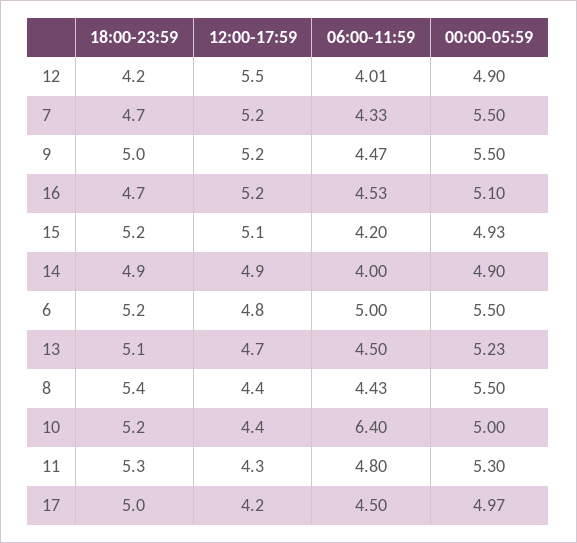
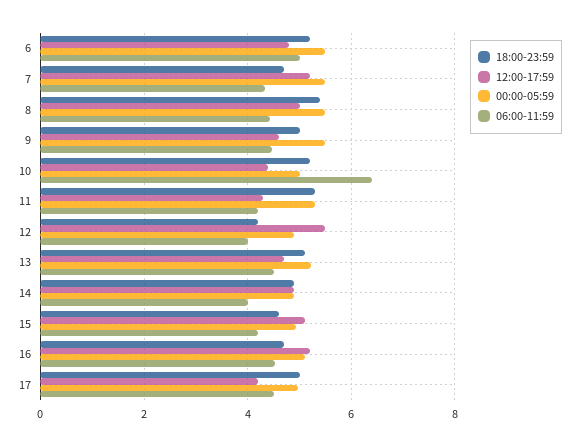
  {
    "18:00-23:59": {
      "12": 4.2,
      "7": 4.7,
      "9": 5,
      "16": 4.7,
-     "15": 5.2,
+     "15": 4.6,
      "14": 4.9,
      "6": 5.2,
      "13": 5.1,
      "8": 5.4,
      "10": 5.2,
      "11": 5.3,
      "17": 5
    },
    "12:00-17:59": {
      "12": 5.5,
      "7": 5.2,
-     "9": 5.2,
+     "9": 4.6,
      "16": 5.2,
      "15": 5.1,
      "14": 4.9,
      "6": 4.8,
      "13": 4.7,
-     "8": 4.4,
+     "8": 5,
      "10": 4.4,
      "11": 4.3,
      "17": 4.2
    },
    "06:00-11:59": {
      "12": 4.01,
      "7": 4.33,
      "9": 4.47,
      "16": 4.53,
      "15": 4.2,
      "14": 4,
      "6": 5,
      "13": 4.5,
      "8": 4.43,
      "10": 6.4,
-     "11": 4.8,
+     "11": 4.2,
      "17": 4.5
    },
    "00:00-05:59": {
      "12": 4.9,
      "7": 5.5,
      "9": 5.5,
      "16": 5.1,
      "15": 4.93,
      "14": 4.9,
      "6": 5.5,
      "13": 5.23,
      "8": 5.5,
      "10": 5,
      "11": 5.3,
      "17": 4.97
    }
  }

